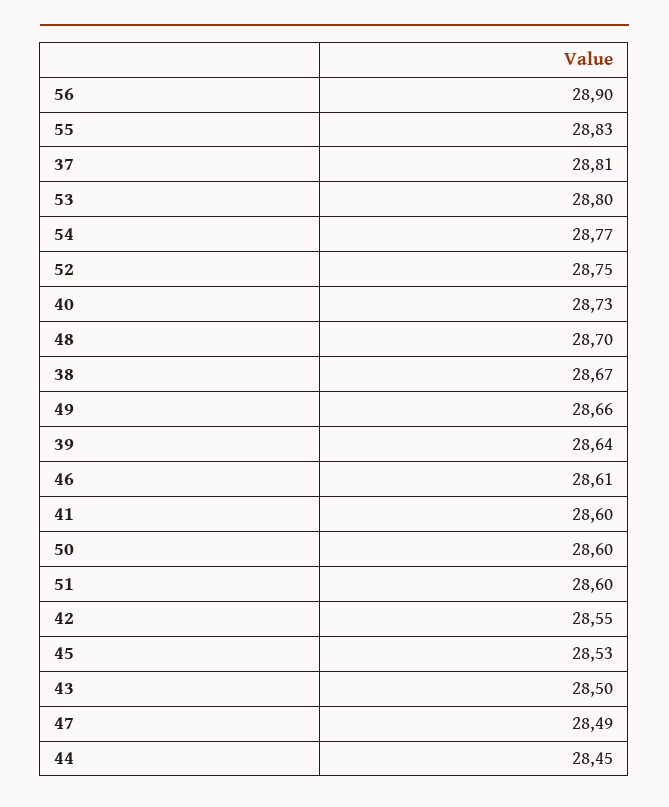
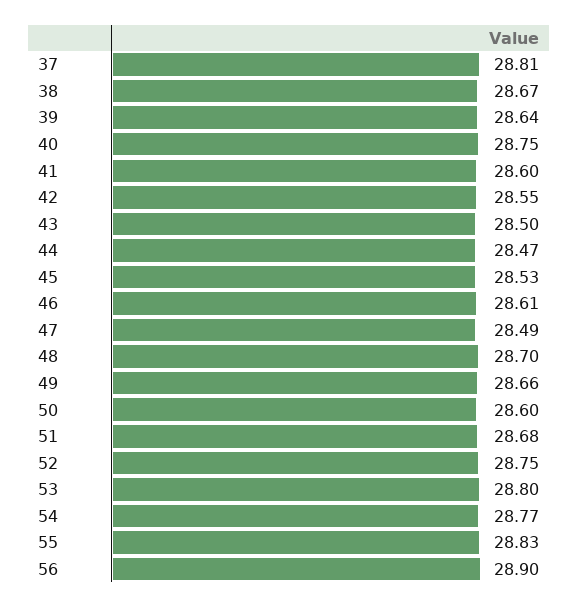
  {
    "56": 28.9,
    "55": 28.83,
    "37": 28.81,
    "53": 28.8,
    "54": 28.77,
    "52": 28.75,
-   "40": 28.73,
+   "40": 28.75,
    "48": 28.7,
    "38": 28.67,
    "49": 28.66,
    "39": 28.64,
    "46": 28.61,
    "41": 28.6,
    "50": 28.6,
-   "51": 28.6,
+   "51": 28.68,
    "42": 28.55,
    "45": 28.53,
    "43": 28.5,
    "47": 28.49,
-   "44": 28.45
+   "44": 28.47
  }

